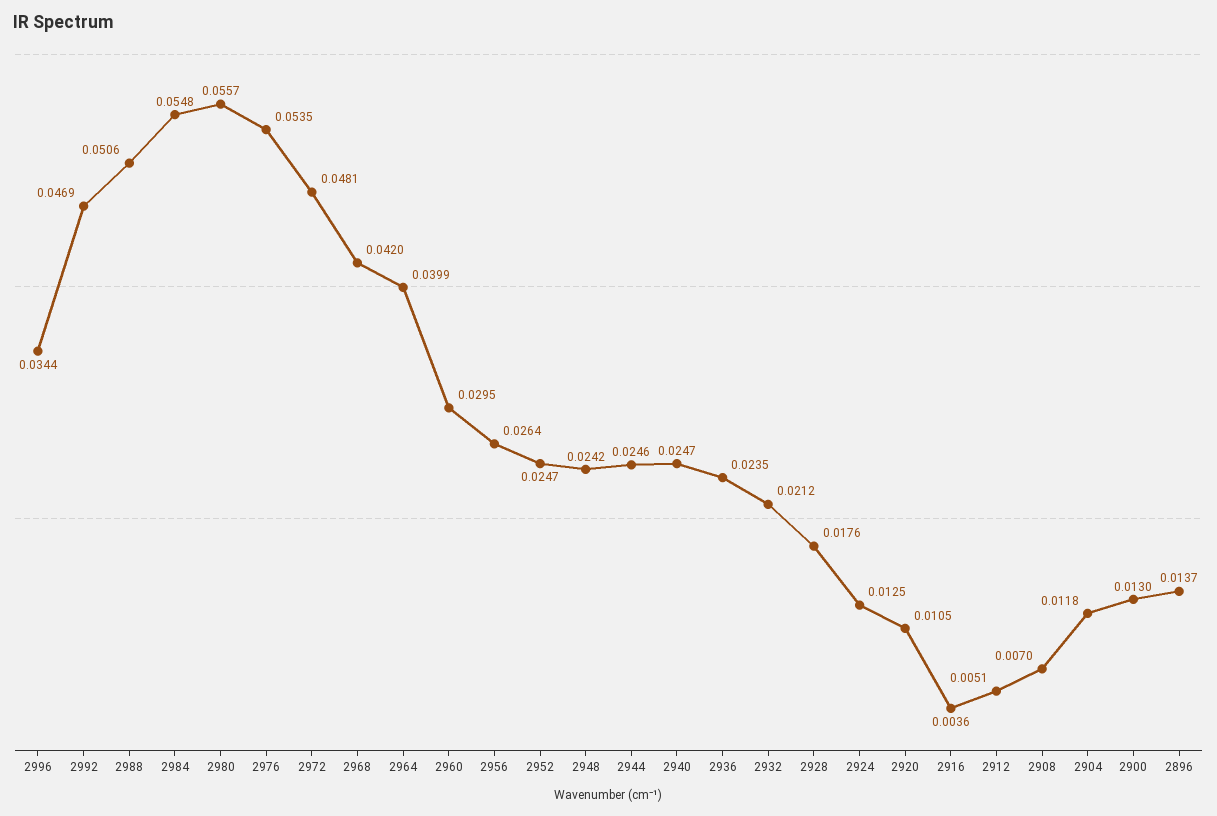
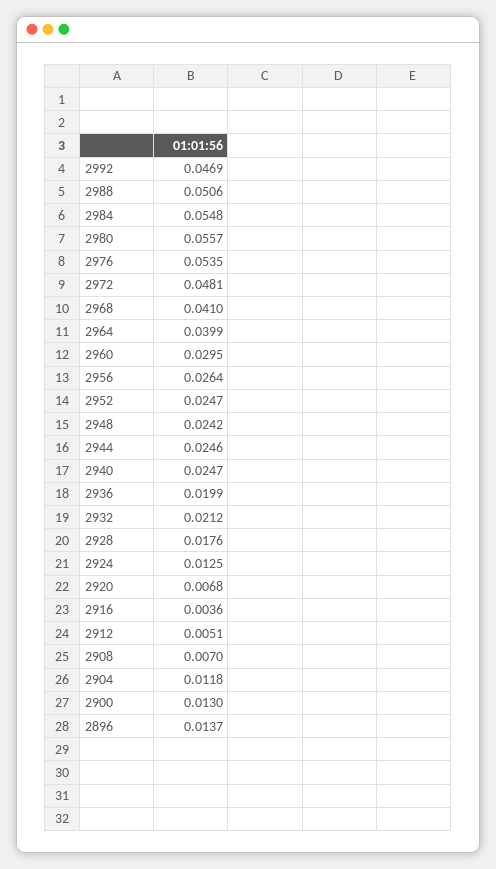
  {
-   "2996": 0.0344,
    "2992": 0.0469,
    "2988": 0.0506,
    "2984": 0.0548,
    "2980": 0.0557,
    "2976": 0.0535,
    "2972": 0.0481,
-   "2968": 0.042,
+   "2968": 0.041,
    "2964": 0.0399,
    "2960": 0.0295,
    "2956": 0.0264,
    "2952": 0.0247,
    "2948": 0.0242,
    "2944": 0.0246,
    "2940": 0.0247,
-   "2936": 0.0235,
+   "2936": 0.0199,
    "2932": 0.0212,
    "2928": 0.0176,
    "2924": 0.0125,
-   "2920": 0.0105,
+   "2920": 0.0068,
    "2916": 0.0036,
    "2912": 0.0051,
    "2908": 0.007,
    "2904": 0.0118,
    "2900": 0.013,
    "2896": 0.0137
  }

